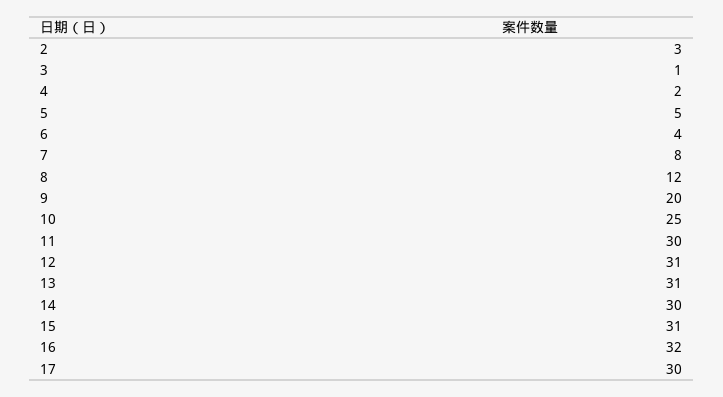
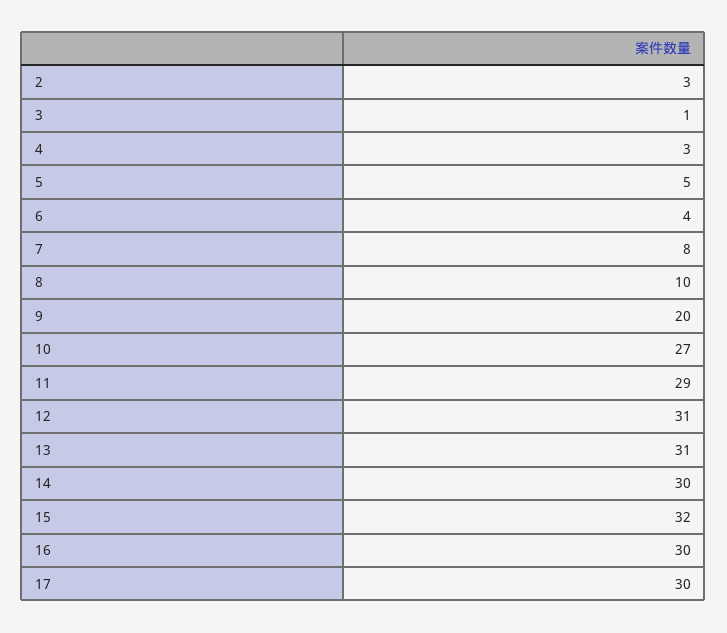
  {
    "2": 3,
    "3": 1,
-   "4": 2,
+   "4": 3,
    "5": 5,
    "6": 4,
    "7": 8,
-   "8": 12,
+   "8": 10,
    "9": 20,
-   "10": 25,
+   "10": 27,
-   "11": 30,
+   "11": 29,
    "12": 31,
    "13": 31,
    "14": 30,
-   "15": 31,
+   "15": 32,
-   "16": 32,
+   "16": 30,
    "17": 30
  }

